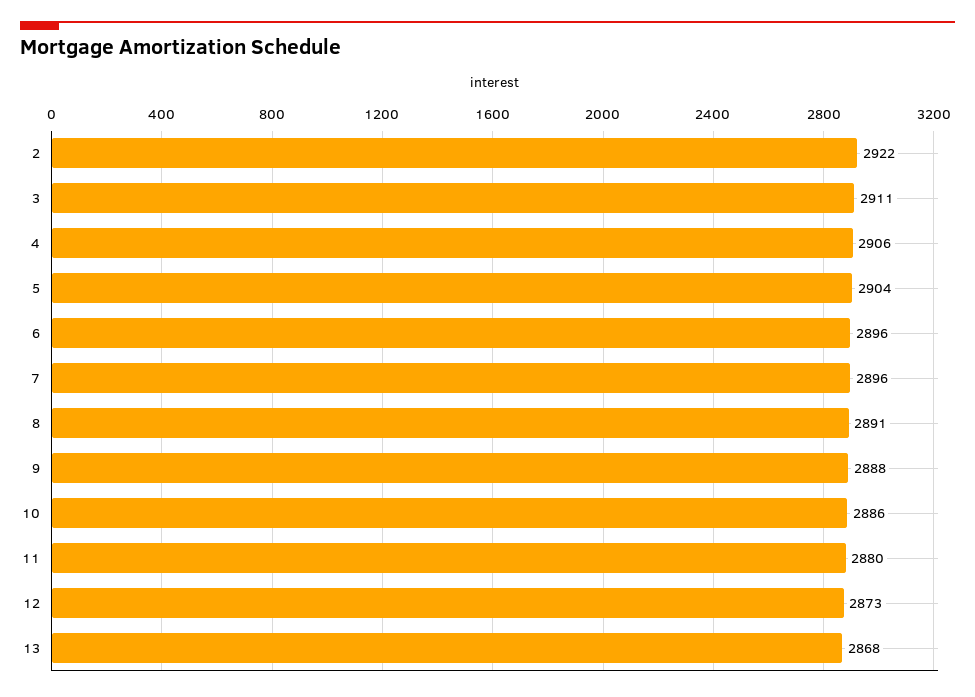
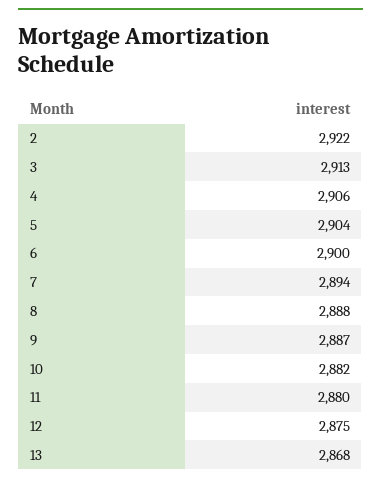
  {
    "2": 2922,
-   "3": 2911,
+   "3": 2913,
    "4": 2906,
    "5": 2904,
-   "6": 2896,
+   "6": 2900,
-   "7": 2896,
+   "7": 2894,
-   "8": 2891,
+   "8": 2888,
-   "9": 2888,
+   "9": 2887,
-   "10": 2886,
+   "10": 2882,
    "11": 2880,
-   "12": 2873,
+   "12": 2875,
    "13": 2868
  }

